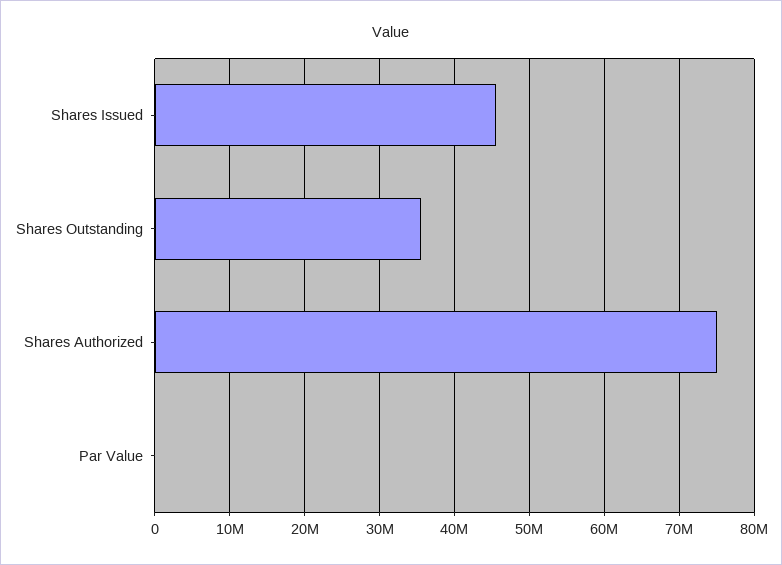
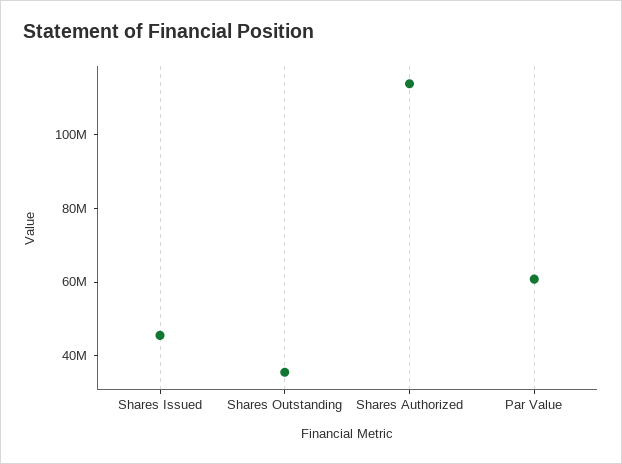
  {
    "Shares Issued": 46000000,
    "Shares Outstanding": 36000000,
-   "Shares Authorized": 75000000,
+   "Shares Authorized": 115000000,
-   "Par Value": 0
+   "Par Value": 60000000
  }

